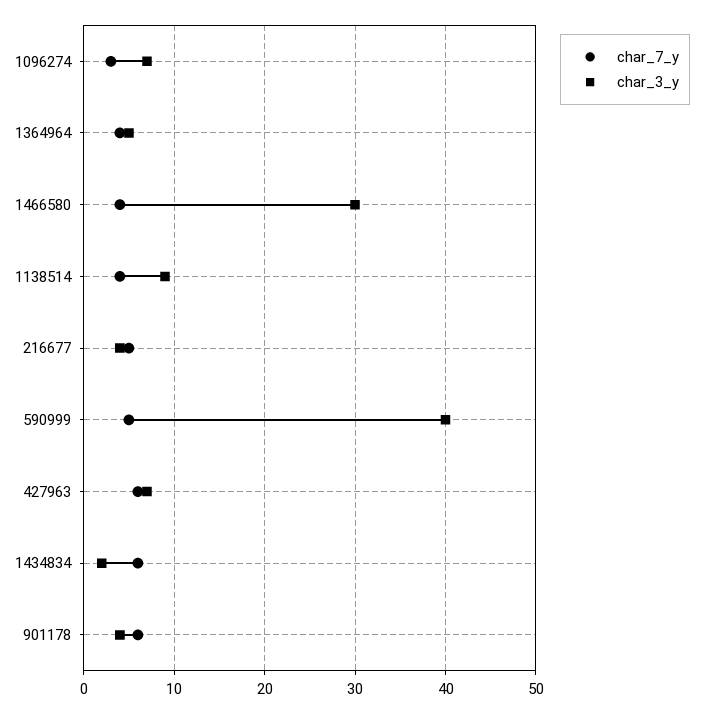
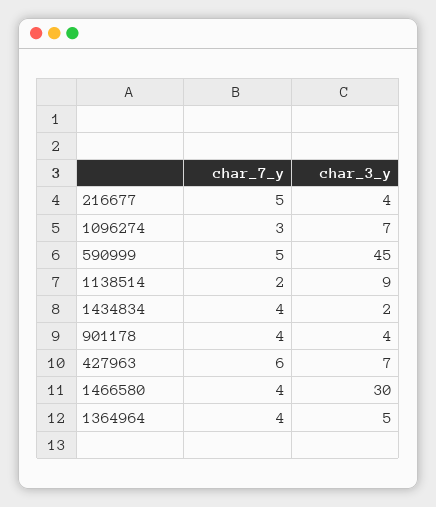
  {
    "char_7_y": {
      "1096274": 3,
      "1364964": 4,
      "1466580": 4,
-     "1138514": 4,
+     "1138514": 2,
      "216677": 5,
      "590999": 5,
      "427963": 6,
-     "1434834": 6,
+     "1434834": 4,
-     "901178": 6
+     "901178": 4
    },
    "char_3_y": {
      "1096274": 7,
      "1364964": 5,
      "1466580": 30,
      "1138514": 9,
      "216677": 4,
-     "590999": 40,
+     "590999": 45,
      "427963": 7,
      "1434834": 2,
      "901178": 4
    }
  }

